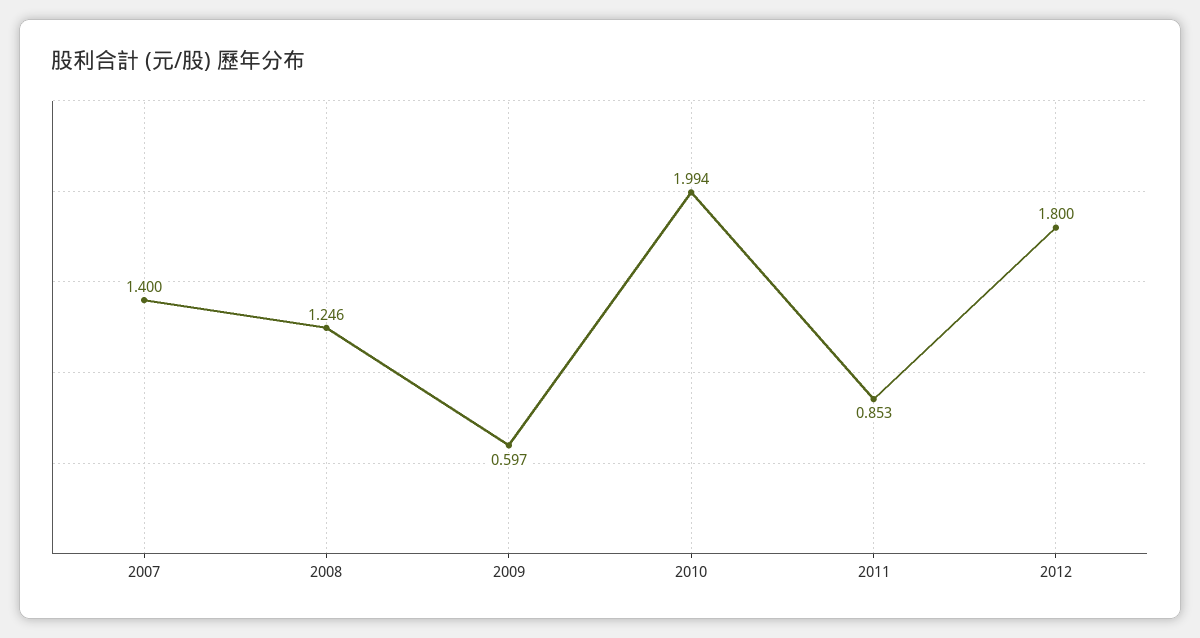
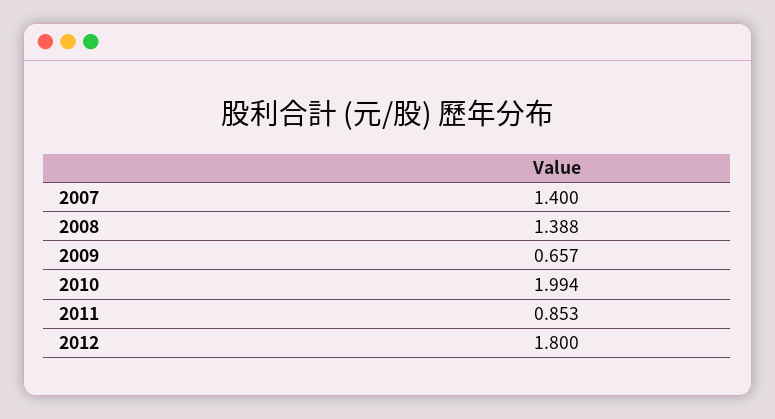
  {
    "2007": 1.4,
-   "2008": 1.246,
+   "2008": 1.388,
-   "2009": 0.597,
+   "2009": 0.657,
    "2010": 1.994,
    "2011": 0.853,
    "2012": 1.8
  }

